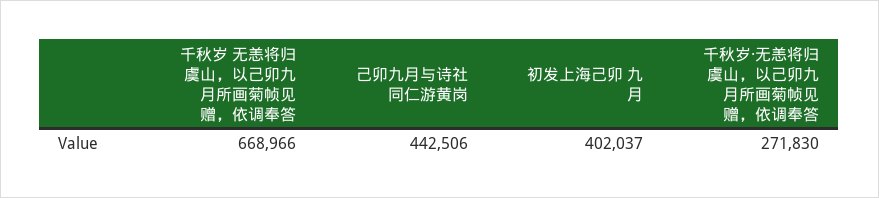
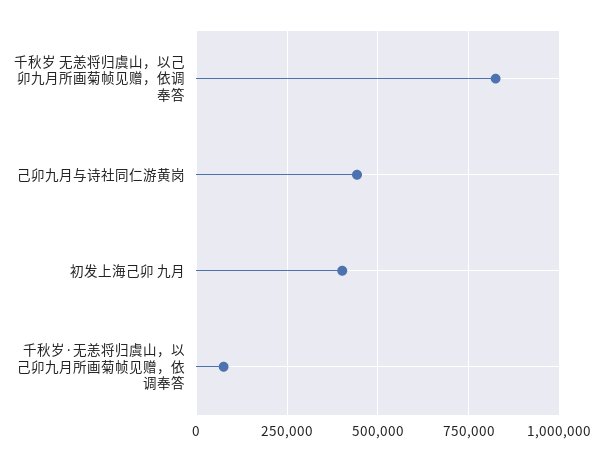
  {
-   "千秋岁 无恙将归虞山，以己卯九月所画菊帧见赠，依调奉答": 668966,
+   "千秋岁 无恙将归虞山，以己卯九月所画菊帧见赠，依调奉答": 825000,
    "己卯九月与诗社同仁游黄岗": 442506,
    "初发上海己卯 九月": 402037,
-   "千秋岁·无恙将归虞山，以己卯九月所画菊帧见赠，依调奉答": 271830
+   "千秋岁·无恙将归虞山，以己卯九月所画菊帧见赠，依调奉答": 75000
  }

